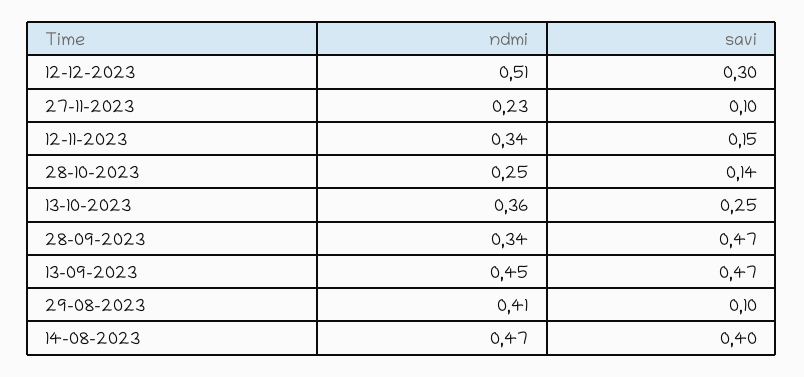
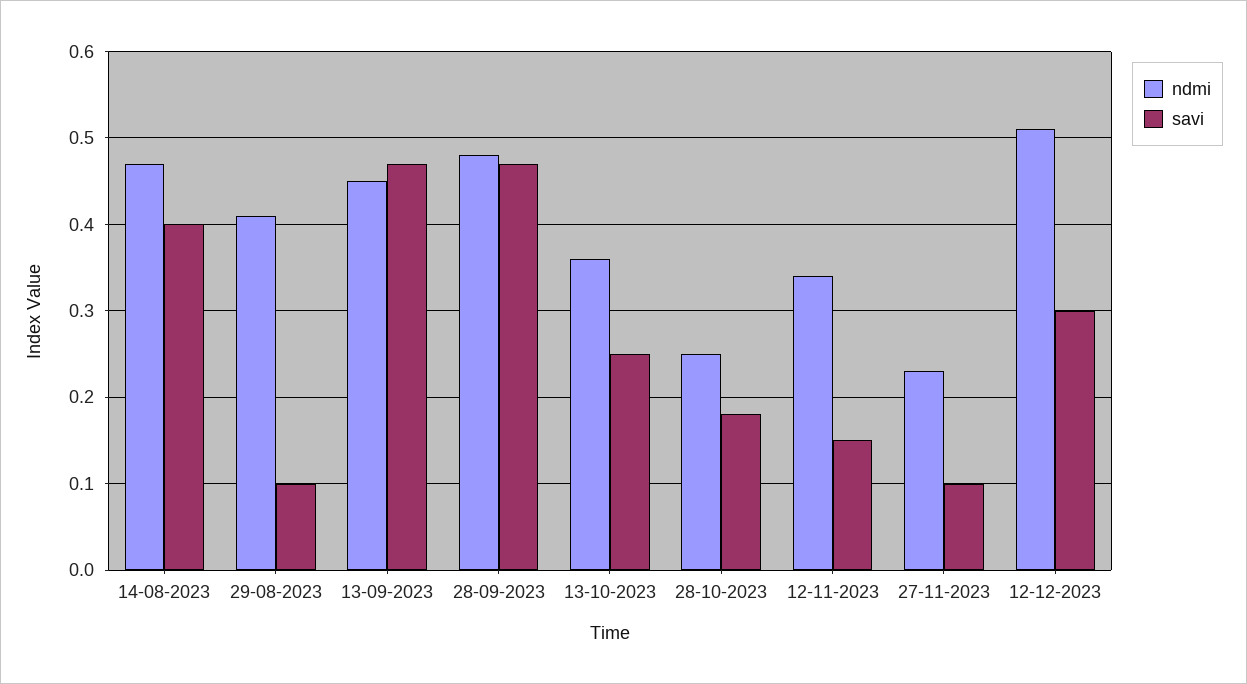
  {
    "ndmi": {
      "12-12-2023": 0.51,
      "27-11-2023": 0.23,
      "12-11-2023": 0.34,
      "28-10-2023": 0.25,
      "13-10-2023": 0.36,
-     "28-09-2023": 0.34,
+     "28-09-2023": 0.48,
      "13-09-2023": 0.45,
      "29-08-2023": 0.41,
      "14-08-2023": 0.47
    },
    "savi": {
      "12-12-2023": 0.3,
      "27-11-2023": 0.1,
      "12-11-2023": 0.15,
-     "28-10-2023": 0.14,
+     "28-10-2023": 0.18,
      "13-10-2023": 0.25,
      "28-09-2023": 0.47,
      "13-09-2023": 0.47,
      "29-08-2023": 0.1,
      "14-08-2023": 0.4
    }
  }

